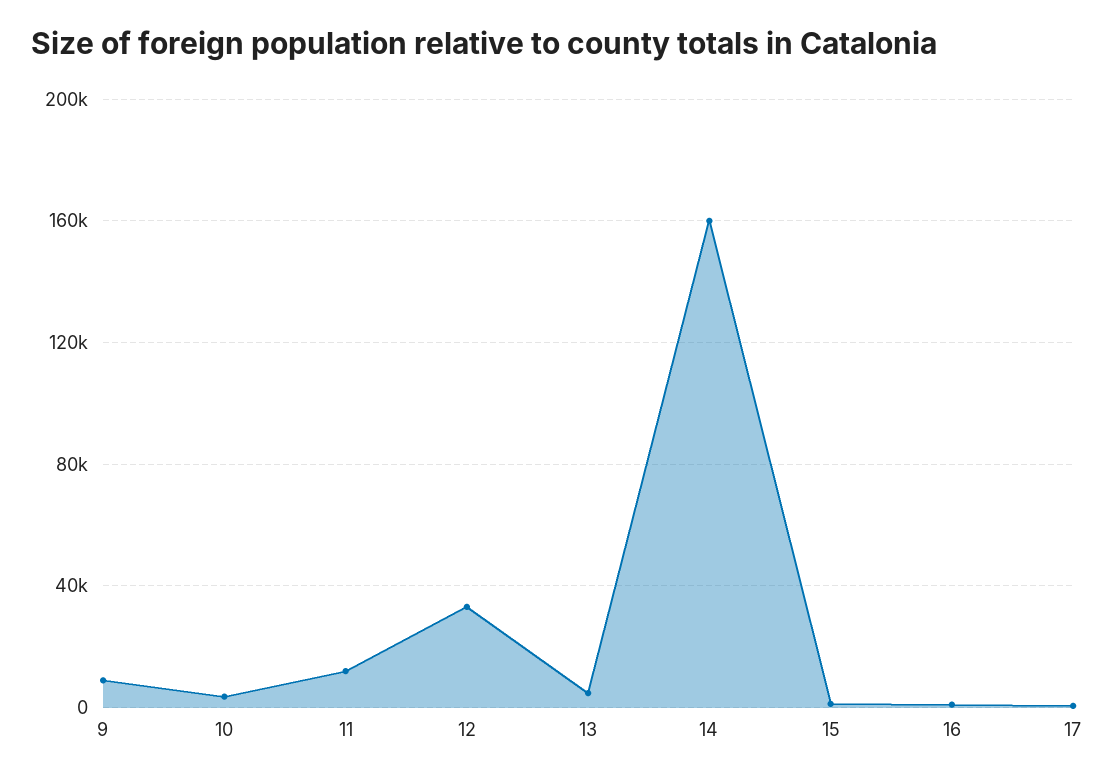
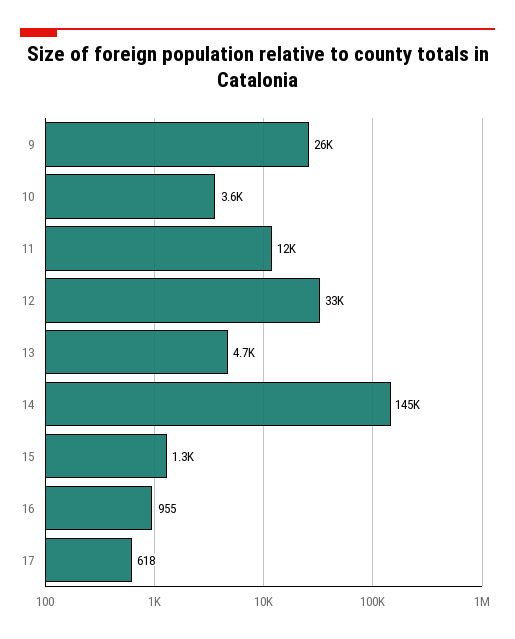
  {
-   "9": 10000,
+   "9": 26000,
    "10": 3600,
    "11": 12000,
    "12": 33000,
    "13": 4700,
-   "14": 160000,
+   "14": 145000,
    "15": 1300,
    "16": 955,
    "17": 618
  }

